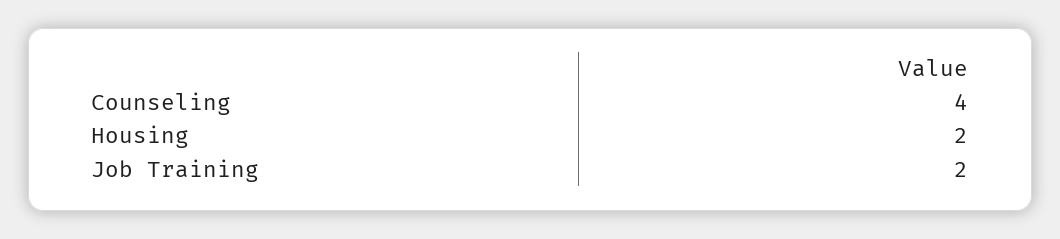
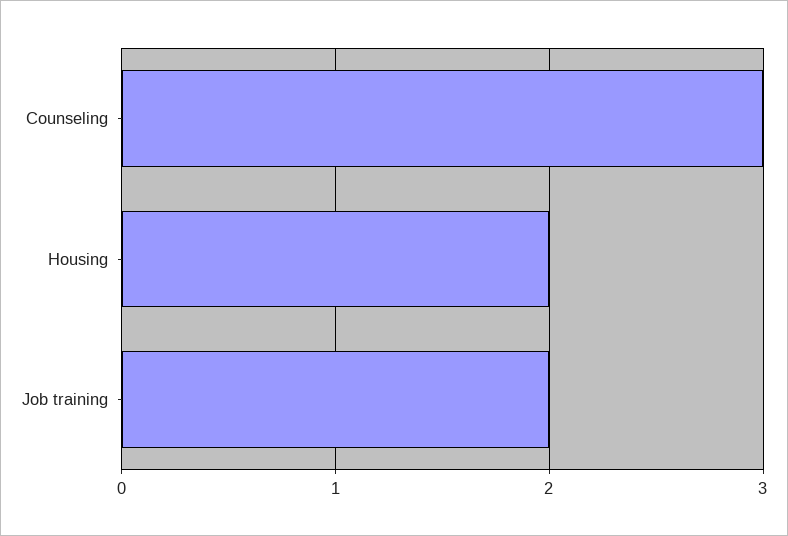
  {
-   "Counseling": 4,
+   "Counseling": 3,
    "Housing": 2,
    "Job Training": 2
  }

